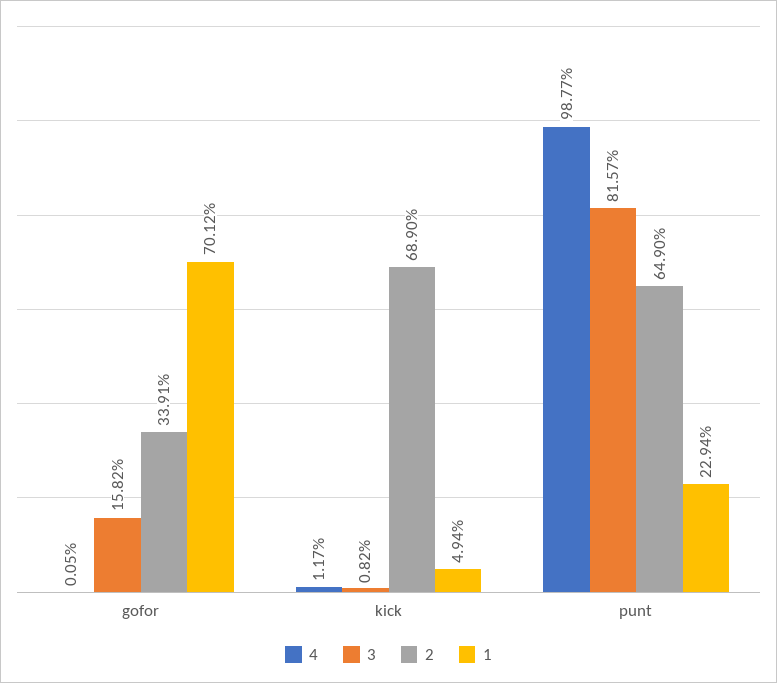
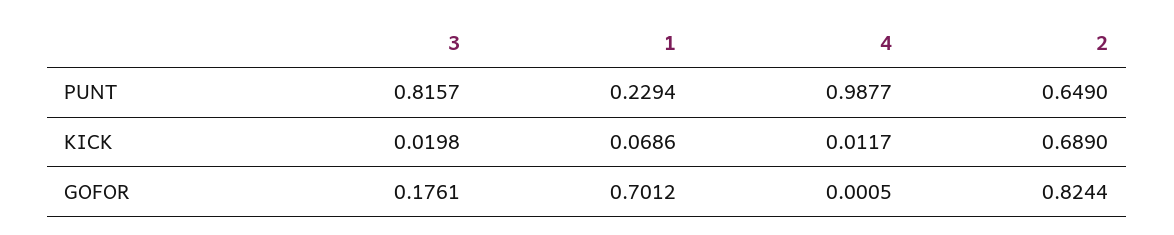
  {
    "4": {
      "gofor": 0.0005,
      "kick": 0.0117,
      "punt": 0.9877
    },
    "3": {
-     "gofor": 0.1582,
+     "gofor": 0.1761,
-     "kick": 0.0082,
+     "kick": 0.0198,
      "punt": 0.8157
    },
    "2": {
-     "gofor": 0.3391,
+     "gofor": 0.8244,
      "kick": 0.689,
      "punt": 0.649
    },
    "1": {
      "gofor": 0.7012,
-     "kick": 0.0494,
+     "kick": 0.0686,
      "punt": 0.2294
    }
  }

